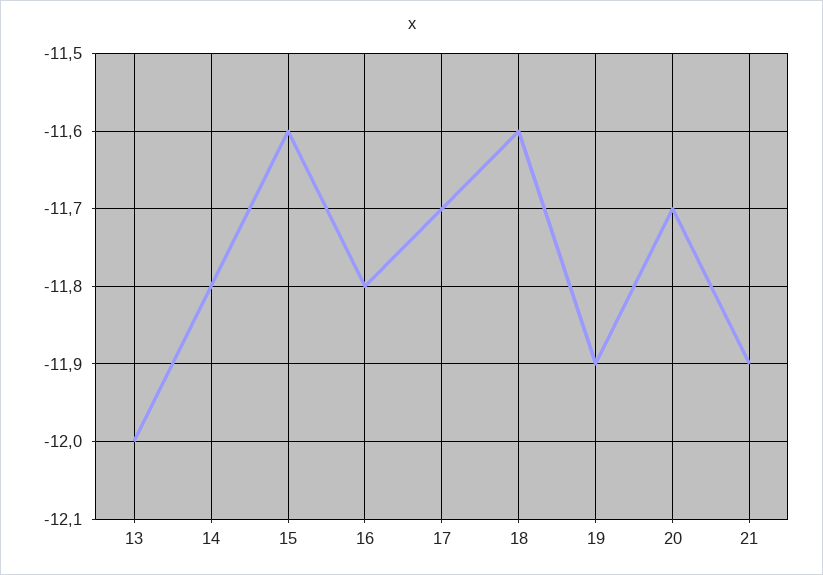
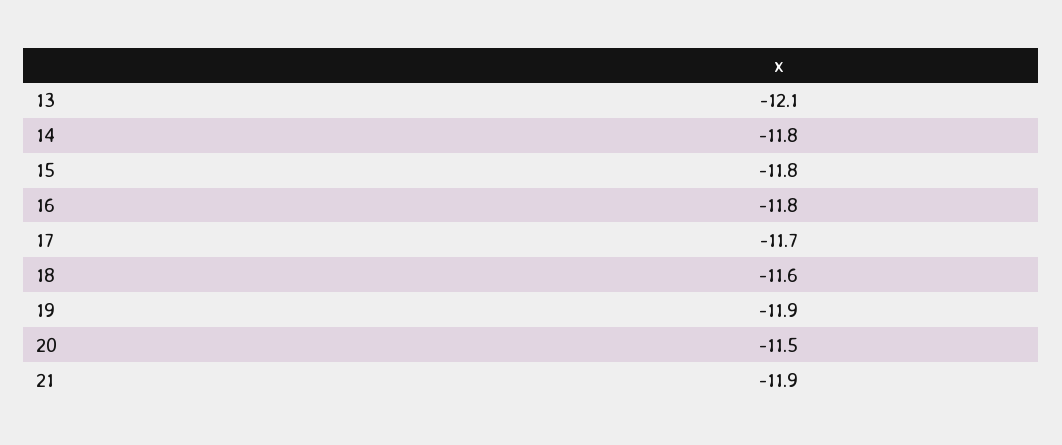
  {
-   "13": -12,
+   "13": -12.1,
    "14": -11.8,
-   "15": -11.6,
+   "15": -11.8,
    "16": -11.8,
    "17": -11.7,
    "18": -11.6,
    "19": -11.9,
-   "20": -11.7,
+   "20": -11.5,
    "21": -11.9
  }

